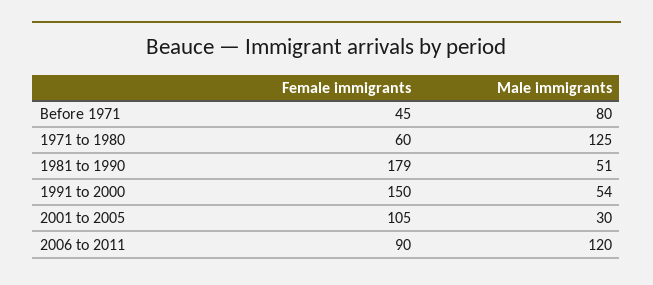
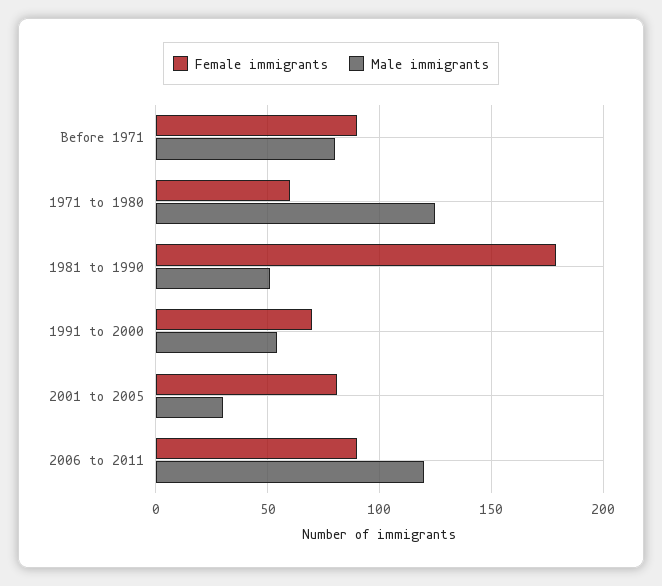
  {
    "Female immigrants": {
-     "Before 1971": 45,
+     "Before 1971": 90,
      "1971 to 1980": 60,
      "1981 to 1990": 179,
-     "1991 to 2000": 150,
+     "1991 to 2000": 70,
-     "2001 to 2005": 105,
+     "2001 to 2005": 80,
      "2006 to 2011": 90
    },
    "Male immigrants": {
      "Before 1971": 80,
      "1971 to 1980": 125,
      "1981 to 1990": 51,
      "1991 to 2000": 54,
      "2001 to 2005": 30,
      "2006 to 2011": 120
    }
  }

